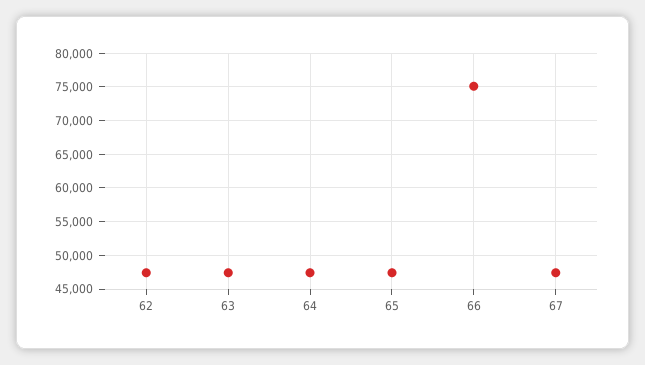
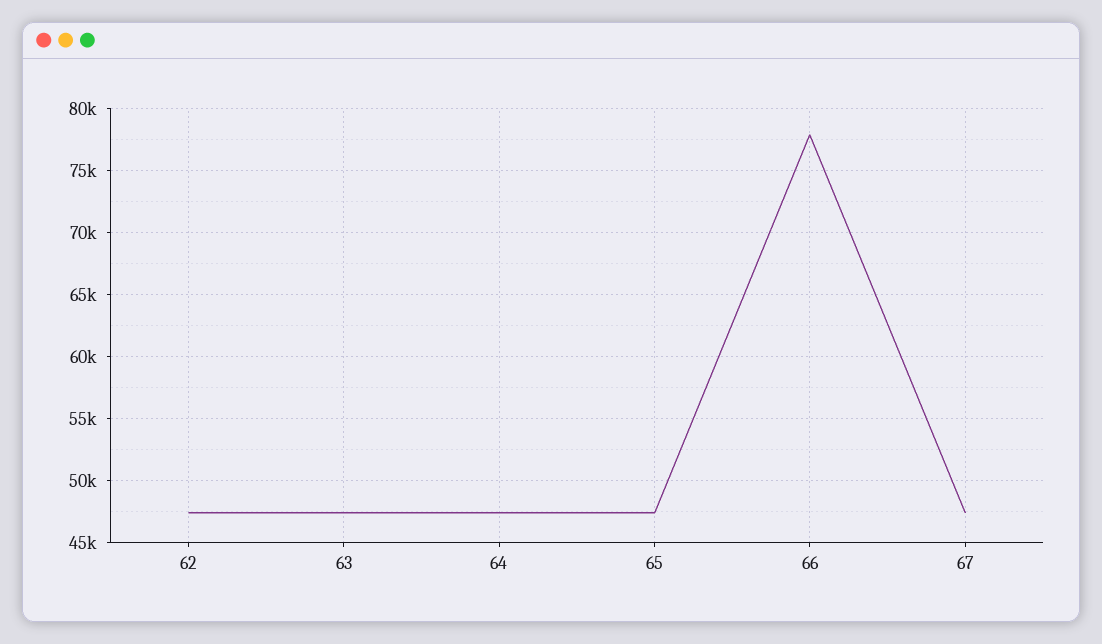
  {
    "62": 47500,
    "63": 47500,
    "64": 47500,
    "65": 47500,
-   "66": 75000,
+   "66": 78000,
    "67": 47500
  }

